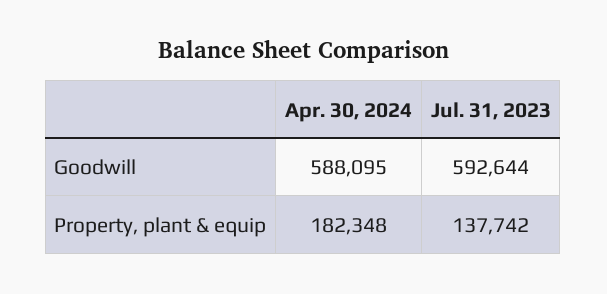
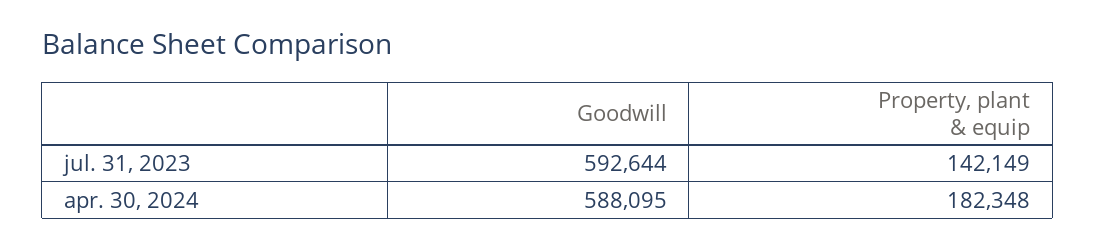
  {
    "Apr. 30, 2024": {
      "Goodwill": 588095,
      "Property, plant & equip": 182348
    },
    "Jul. 31, 2023": {
      "Goodwill": 592644,
-     "Property, plant & equip": 137742
+     "Property, plant & equip": 142149
    }
  }

